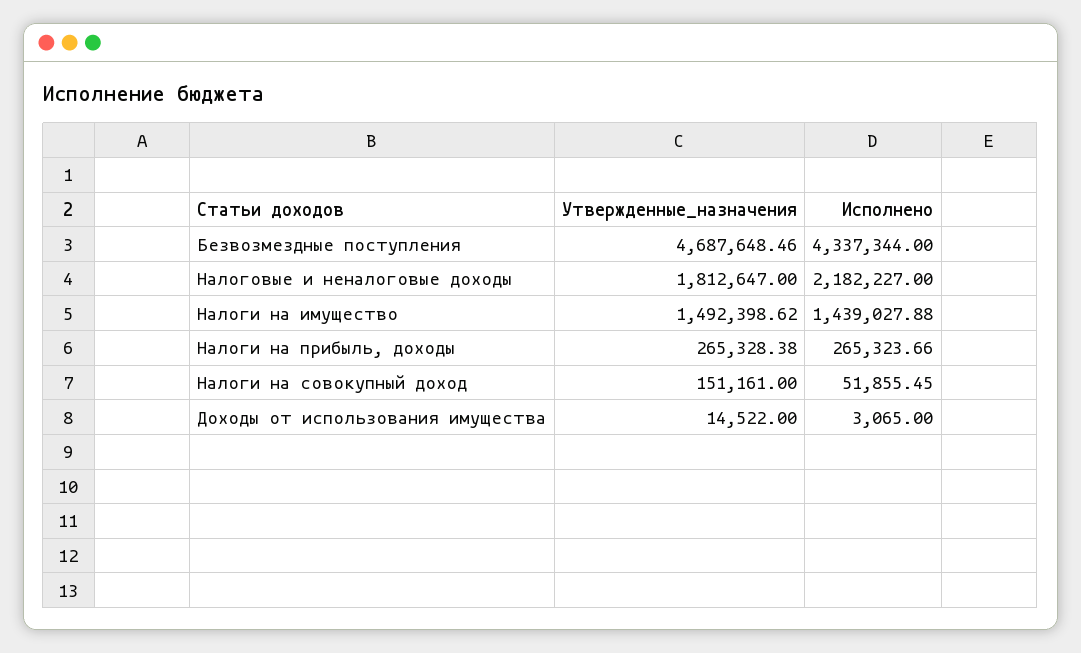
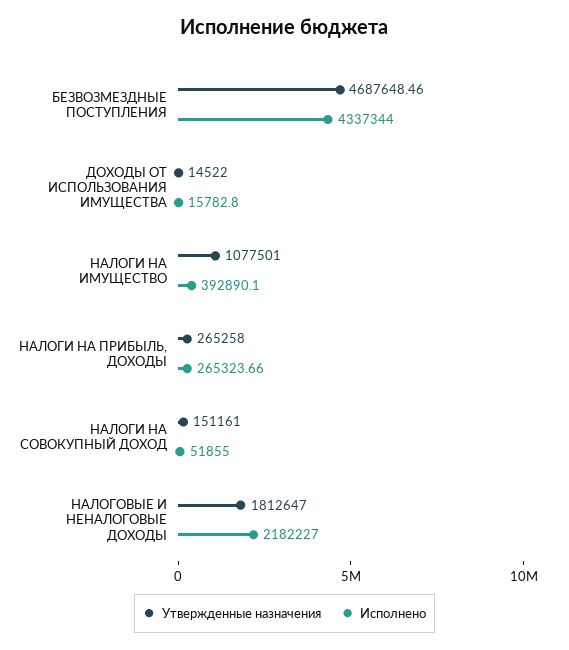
  {
    "Утвержденные_назначения": {
      "Безвозмездные поступления": 4687648.46,
      "Налоговые и неналоговые доходы": 1812647,
-     "Налоги на имущество": 1492398.62,
+     "Налоги на имущество": 1077501,
-     "Налоги на прибыль, доходы": 265328.38,
+     "Налоги на прибыль, доходы": 265258,
      "Налоги на совокупный доход": 151161,
      "Доходы от использования имущества": 14522
    },
    "Исполнено": {
      "Безвозмездные поступления": 4337344,
      "Налоговые и неналоговые доходы": 2182227,
-     "Налоги на имущество": 1439027.88,
+     "Налоги на имущество": 392890.1,
      "Налоги на прибыль, доходы": 265323.66,
-     "Налоги на совокупный доход": 51855.45,
+     "Налоги на совокупный доход": 51855,
-     "Доходы от использования имущества": 3065
+     "Доходы от использования имущества": 15782.8
    }
  }

